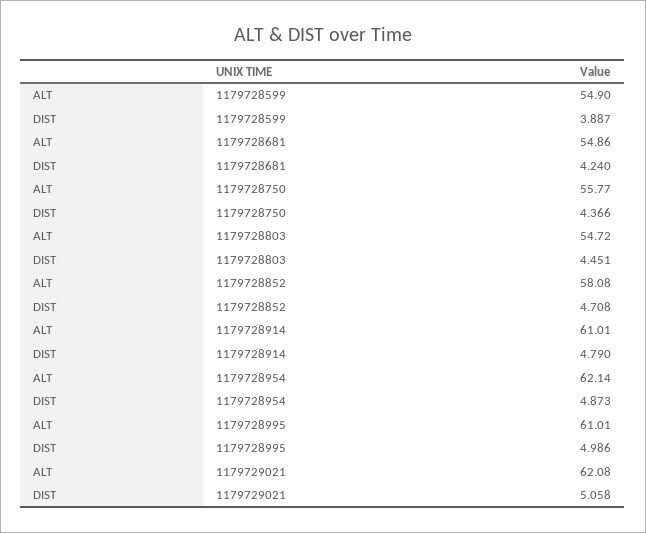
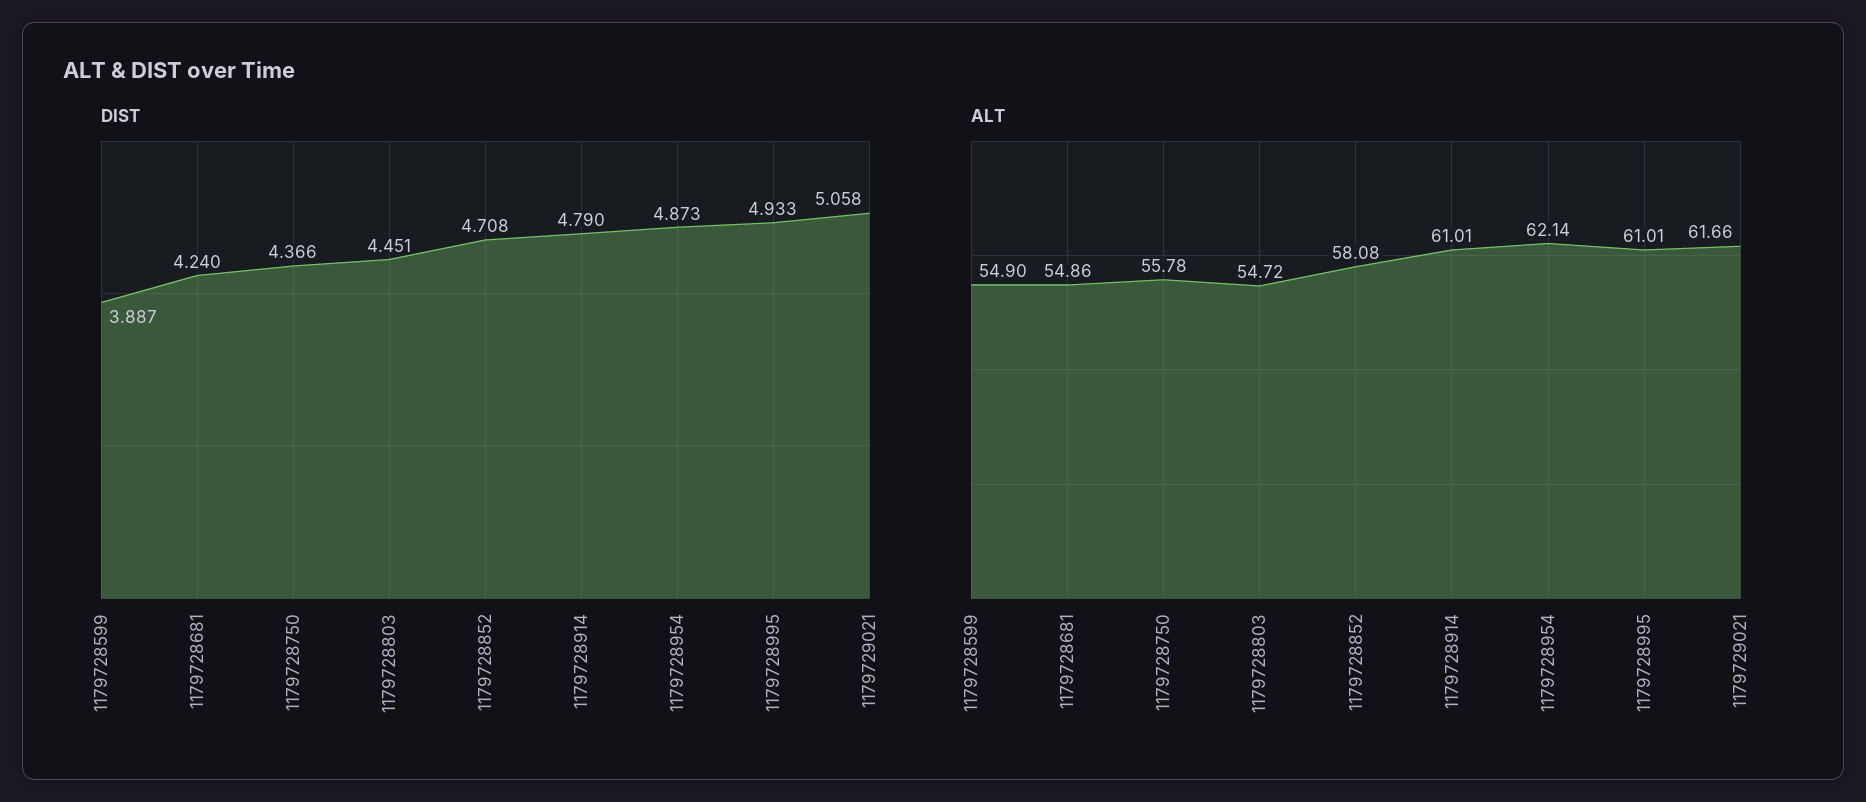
  {
    "ALT": {
      "1179728599": 54.9,
      "1179728681": 54.86,
-     "1179728750": 55.77,
+     "1179728750": 55.78,
      "1179728803": 54.72,
      "1179728852": 58.08,
      "1179728914": 61.01,
      "1179728954": 62.14,
      "1179728995": 61.01,
-     "1179729021": 62.08
+     "1179729021": 61.66
    },
    "DIST": {
      "1179728599": 3.887,
      "1179728681": 4.24,
      "1179728750": 4.366,
      "1179728803": 4.451,
      "1179728852": 4.708,
      "1179728914": 4.79,
      "1179728954": 4.873,
-     "1179728995": 4.986,
+     "1179728995": 4.933,
      "1179729021": 5.058
    }
  }

